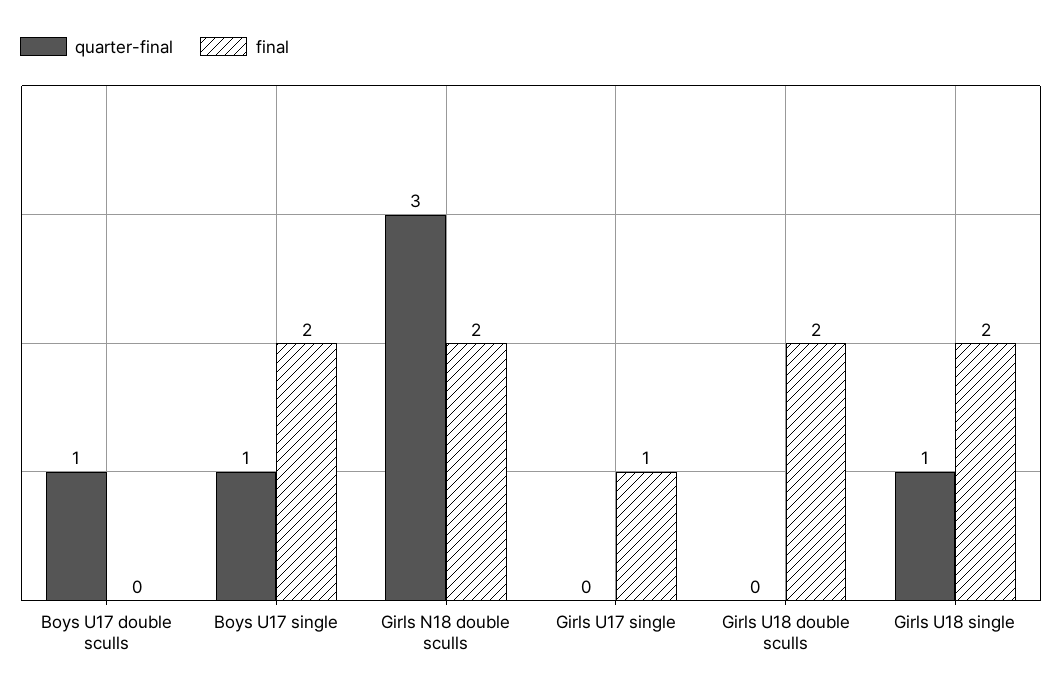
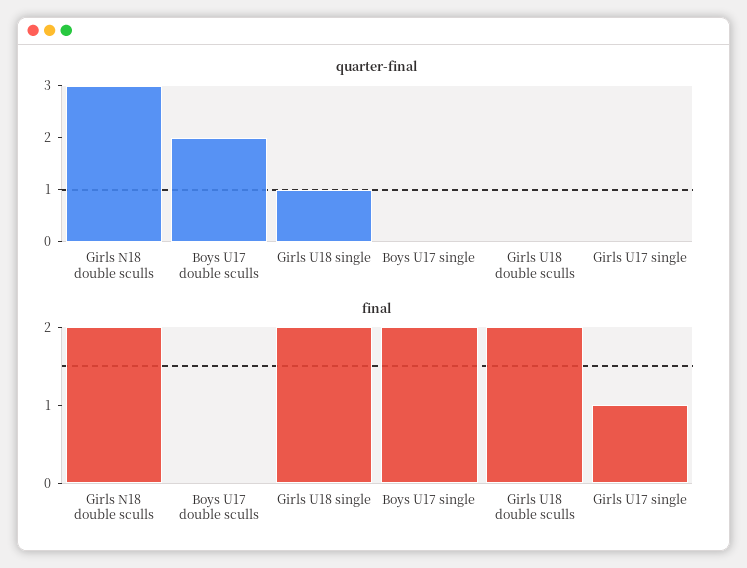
  {
    "quarter-final": {
-     "Boys U17 double sculls": 1,
+     "Boys U17 double sculls": 2,
-     "Boys U17 single": 1,
+     "Boys U17 single": 0,
      "Girls N18 double sculls": 3,
      "Girls U17 single": 0,
      "Girls U18 double sculls": 0,
      "Girls U18 single": 1
    },
    "final": {
      "Boys U17 double sculls": 0,
      "Boys U17 single": 2,
      "Girls N18 double sculls": 2,
      "Girls U17 single": 1,
      "Girls U18 double sculls": 2,
      "Girls U18 single": 2
    }
  }

